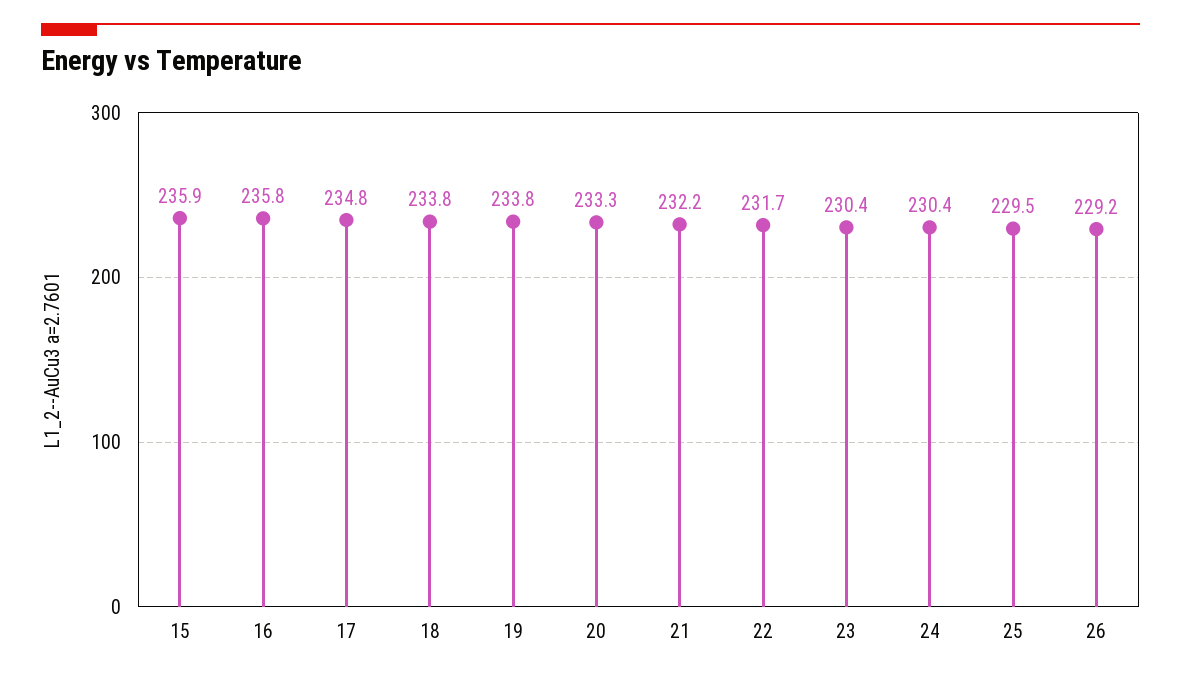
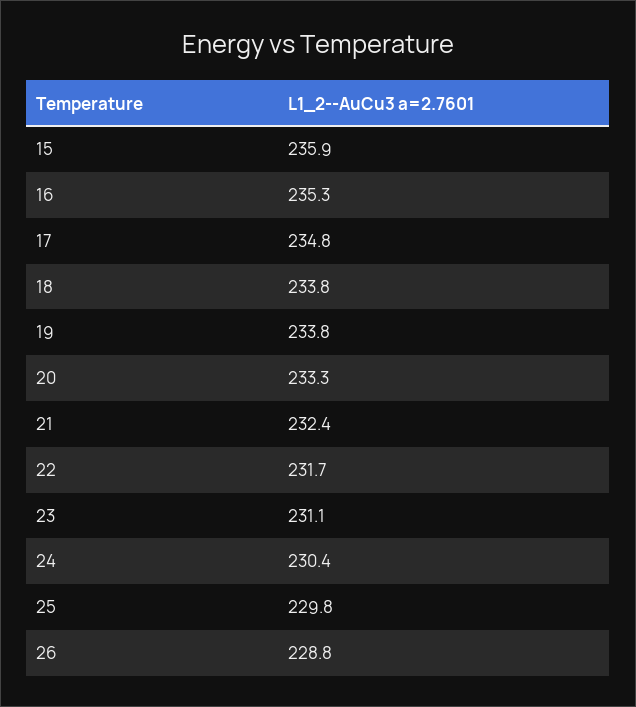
  {
    "15": 235.9,
-   "16": 235.8,
+   "16": 235.3,
    "17": 234.8,
    "18": 233.8,
    "19": 233.8,
    "20": 233.3,
-   "21": 232.2,
+   "21": 232.4,
    "22": 231.7,
-   "23": 230.4,
+   "23": 231.1,
    "24": 230.4,
-   "25": 229.5,
+   "25": 229.8,
-   "26": 229.2
+   "26": 228.8
  }

